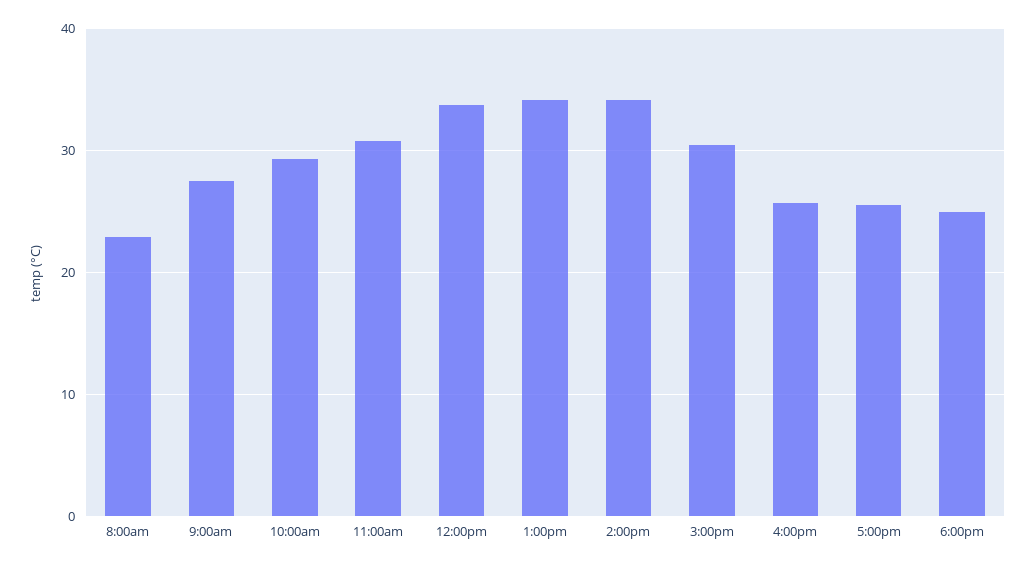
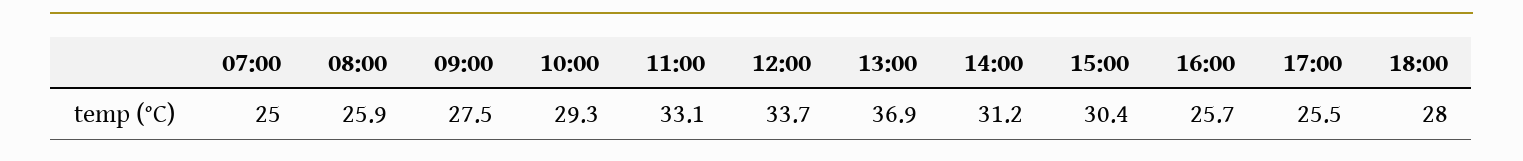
  {
-   "8:00am": 23,
+   "8:00am": 25.9,
    "9:00am": 27.5,
    "10:00am": 29.3,
-   "11:00am": 31,
+   "11:00am": 33.1,
    "12:00pm": 33.7,
-   "1:00pm": 34,
+   "1:00pm": 36.9,
-   "2:00pm": 34,
+   "2:00pm": 31.2,
    "3:00pm": 30.4,
    "4:00pm": 25.7,
    "5:00pm": 25.5,
-   "6:00pm": 25
+   "6:00pm": 28,
+   "07:00": 25
  }

